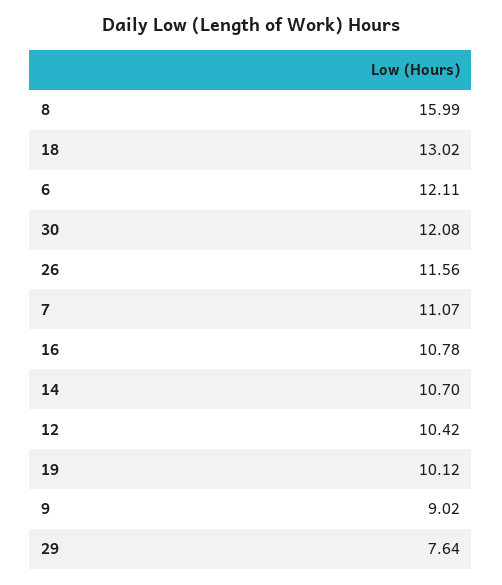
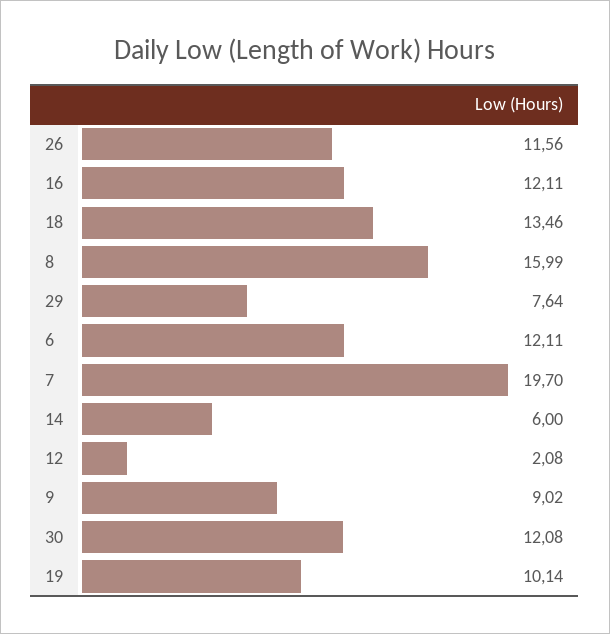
  {
    "8": 15.99,
-   "18": 13.02,
+   "18": 13.46,
    "6": 12.11,
    "30": 12.08,
    "26": 11.56,
-   "7": 11.07,
+   "7": 19.7,
-   "16": 10.78,
+   "16": 12.11,
-   "14": 10.7,
+   "14": 6,
-   "12": 10.42,
+   "12": 2.08,
-   "19": 10.12,
+   "19": 10.14,
    "9": 9.02,
    "29": 7.64
  }

